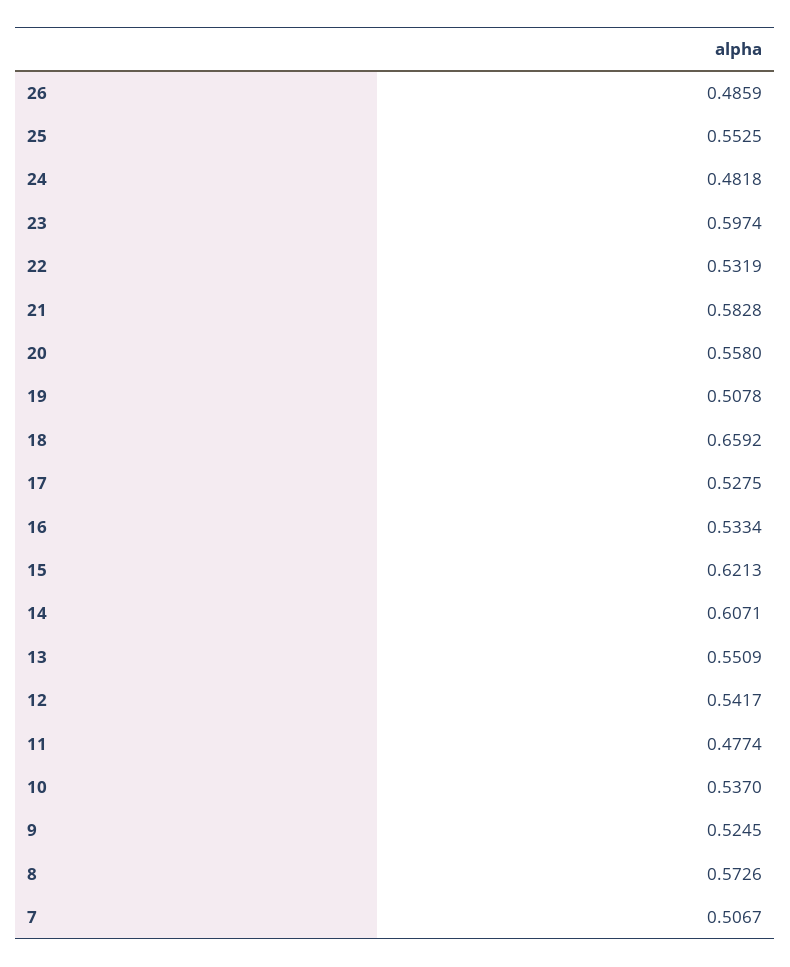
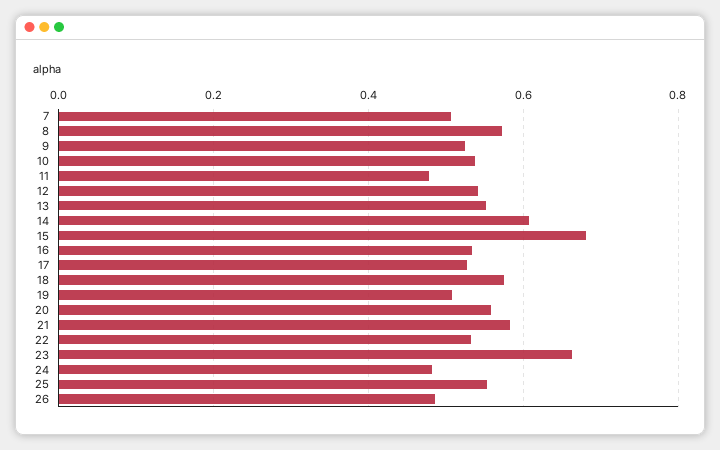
  {
    "26": 0.4859,
    "25": 0.5525,
    "24": 0.4818,
-   "23": 0.5974,
+   "23": 0.66,
    "22": 0.5319,
    "21": 0.5828,
    "20": 0.558,
    "19": 0.5078,
-   "18": 0.6592,
+   "18": 0.58,
    "17": 0.5275,
    "16": 0.5334,
-   "15": 0.6213,
+   "15": 0.68,
    "14": 0.6071,
    "13": 0.5509,
    "12": 0.5417,
    "11": 0.4774,
    "10": 0.537,
    "9": 0.5245,
    "8": 0.5726,
    "7": 0.5067
  }

